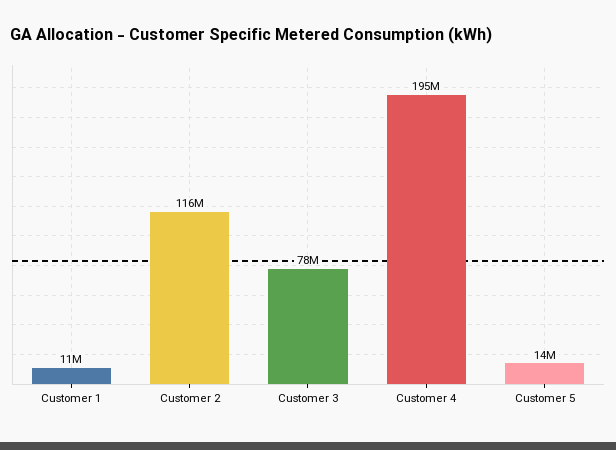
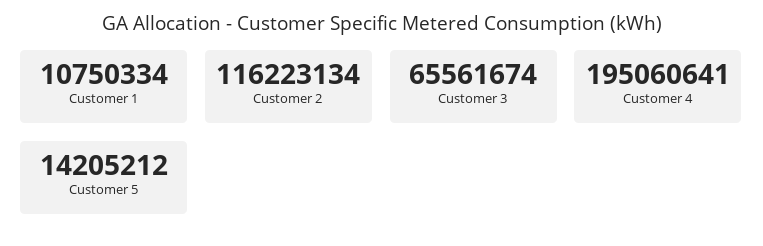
  {
    "Customer 1": 10750334,
    "Customer 2": 116223134,
-   "Customer 3": 78000000,
+   "Customer 3": 65561674,
    "Customer 4": 195060641,
    "Customer 5": 14205212
  }

